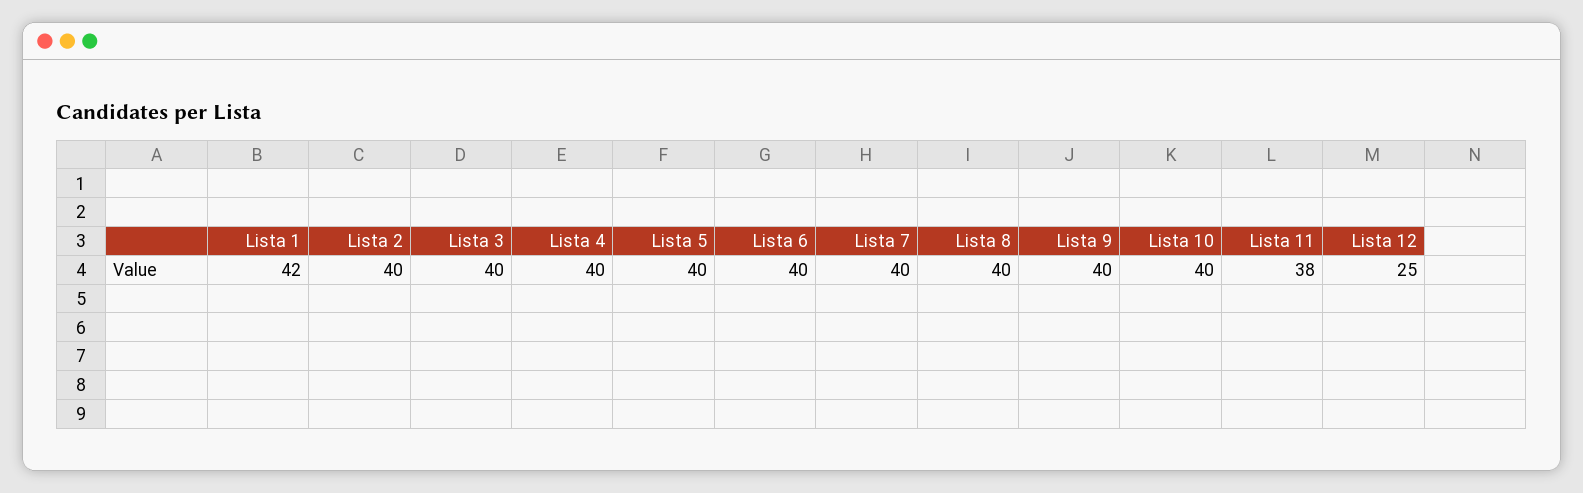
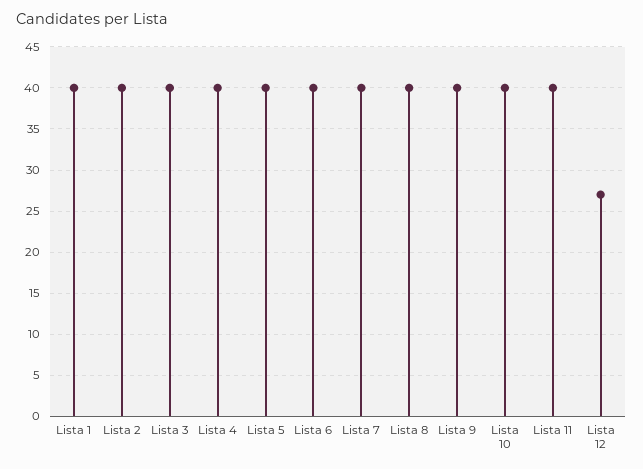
  {
-   "Lista 1": 42,
+   "Lista 1": 40,
    "Lista 2": 40,
    "Lista 3": 40,
    "Lista 4": 40,
    "Lista 5": 40,
    "Lista 6": 40,
    "Lista 7": 40,
    "Lista 8": 40,
    "Lista 9": 40,
    "Lista 10": 40,
-   "Lista 11": 38,
+   "Lista 11": 40,
-   "Lista 12": 25
+   "Lista 12": 27
  }

